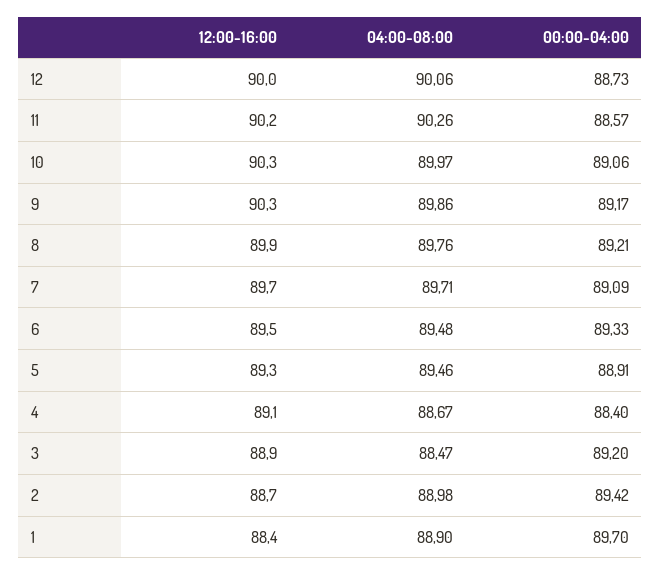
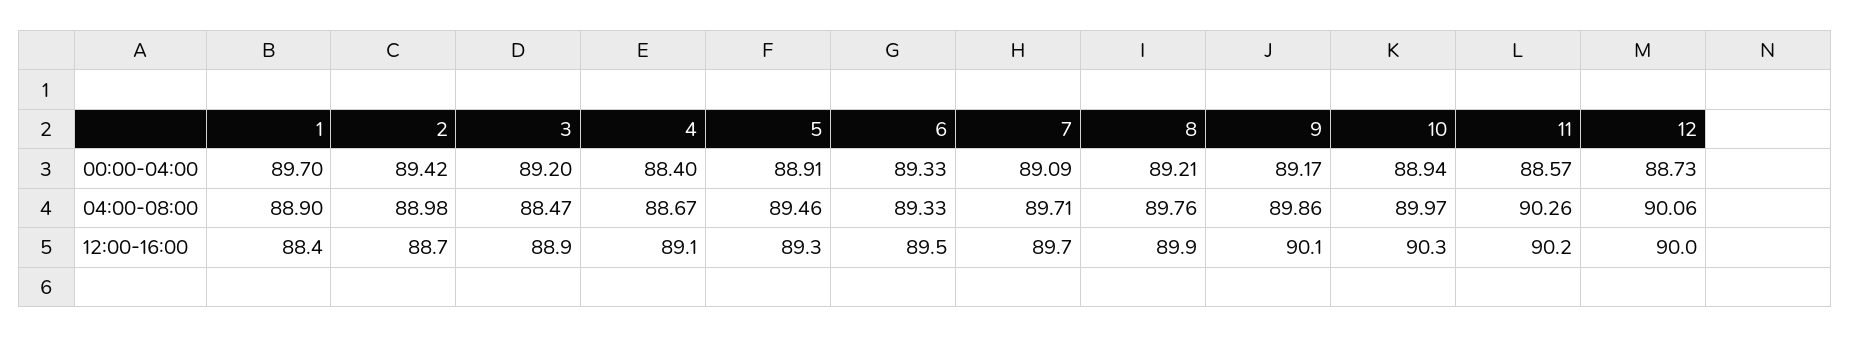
  {
    "12:00-16:00": {
      "12": 90,
      "11": 90.2,
      "10": 90.3,
-     "9": 90.3,
+     "9": 90.1,
      "8": 89.9,
      "7": 89.7,
      "6": 89.5,
      "5": 89.3,
      "4": 89.1,
      "3": 88.9,
      "2": 88.7,
      "1": 88.4
    },
    "04:00-08:00": {
      "12": 90.06,
      "11": 90.26,
      "10": 89.97,
      "9": 89.86,
      "8": 89.76,
      "7": 89.71,
-     "6": 89.48,
+     "6": 89.33,
      "5": 89.46,
      "4": 88.67,
      "3": 88.47,
      "2": 88.98,
      "1": 88.9
    },
    "00:00-04:00": {
      "12": 88.73,
      "11": 88.57,
-     "10": 89.06,
+     "10": 88.94,
      "9": 89.17,
      "8": 89.21,
      "7": 89.09,
      "6": 89.33,
      "5": 88.91,
      "4": 88.4,
      "3": 89.2,
      "2": 89.42,
      "1": 89.7
    }
  }

